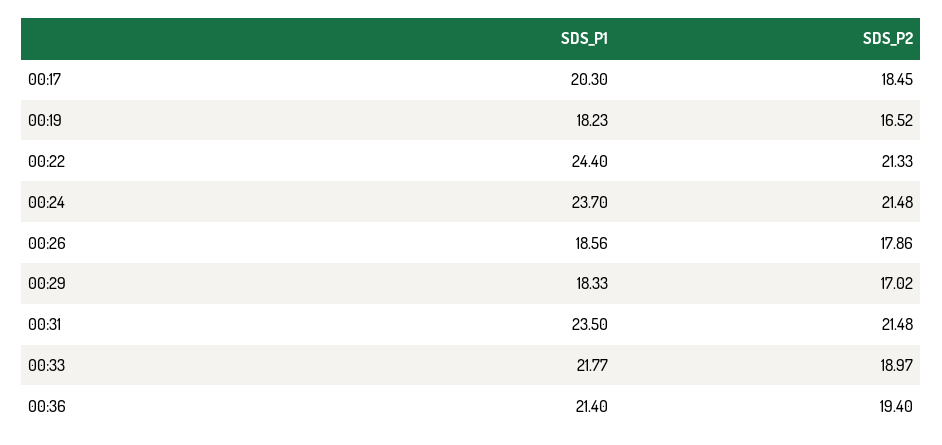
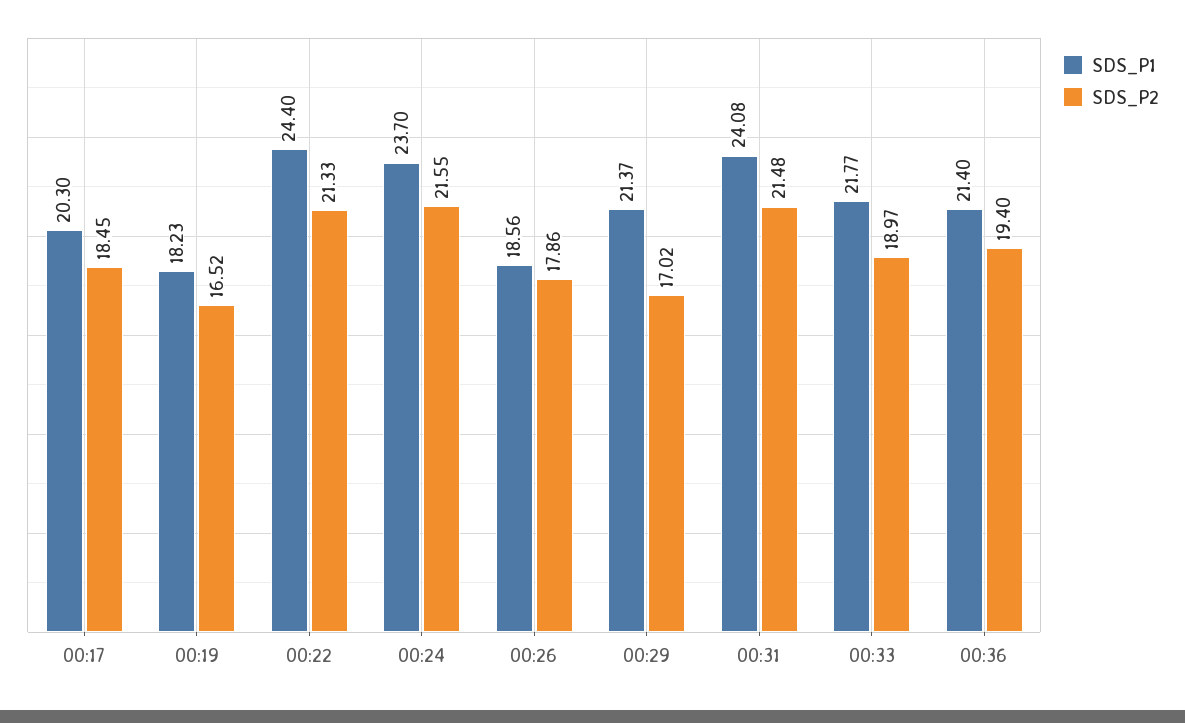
  {
    "SDS_P1": {
      "00:17": 20.3,
      "00:19": 18.23,
      "00:22": 24.4,
      "00:24": 23.7,
      "00:26": 18.56,
-     "00:29": 18.33,
+     "00:29": 21.37,
-     "00:31": 23.5,
+     "00:31": 24.08,
      "00:33": 21.77,
      "00:36": 21.4
    },
    "SDS_P2": {
      "00:17": 18.45,
      "00:19": 16.52,
      "00:22": 21.33,
-     "00:24": 21.48,
+     "00:24": 21.55,
      "00:26": 17.86,
      "00:29": 17.02,
      "00:31": 21.48,
      "00:33": 18.97,
      "00:36": 19.4
    }
  }

